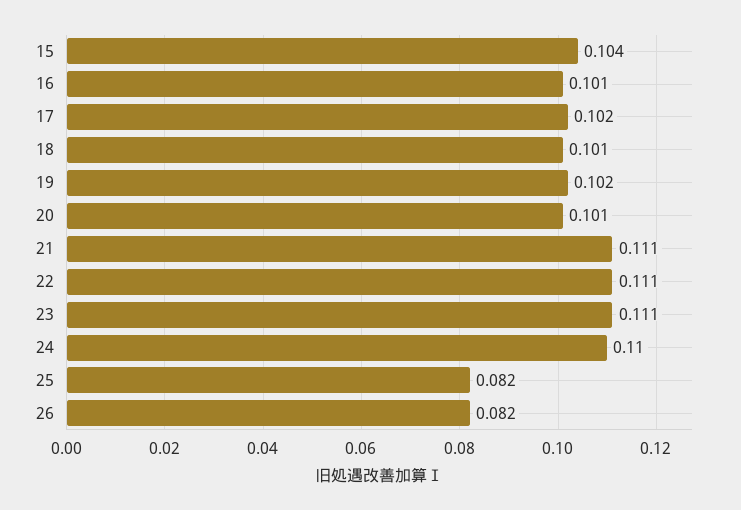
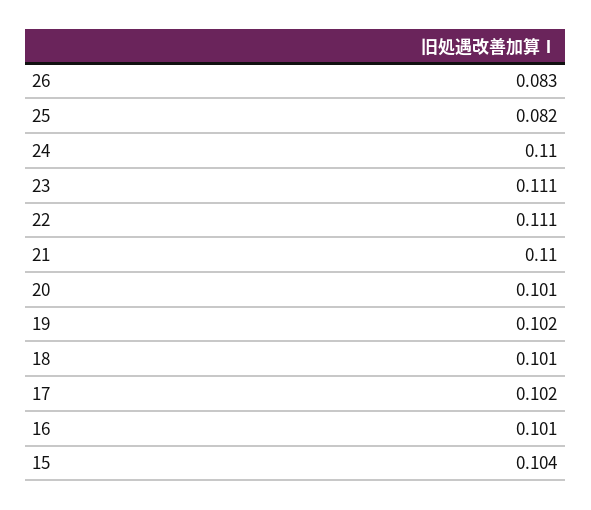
  {
    "15": 0.104,
    "16": 0.101,
    "17": 0.102,
    "18": 0.101,
    "19": 0.102,
    "20": 0.101,
-   "21": 0.111,
+   "21": 0.11,
    "22": 0.111,
    "23": 0.111,
    "24": 0.11,
    "25": 0.082,
-   "26": 0.082
+   "26": 0.083
  }

